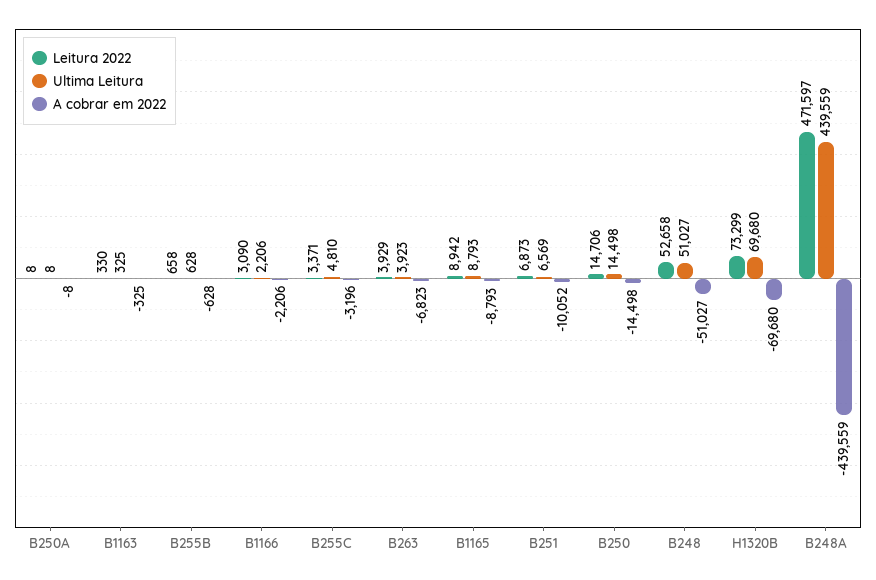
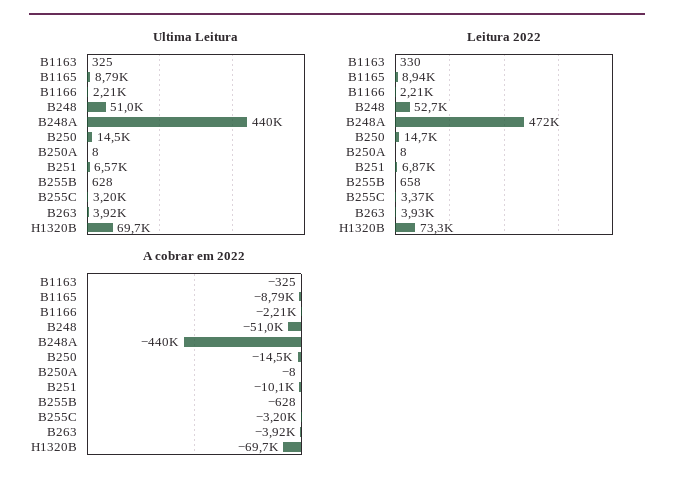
  {
    "Leitura 2022": {
      "B250A": 8,
      "B1163": 330,
      "B255B": 658,
-     "B1166": 3090,
+     "B1166": 2210,
      "B255C": 3371,
      "B263": 3929,
      "B1165": 8942,
      "B251": 6873,
      "B250": 14706,
      "B248": 52658,
      "H1320B": 73299,
      "B248A": 471597
    },
    "Ultima Leitura": {
      "B250A": 8,
      "B1163": 325,
      "B255B": 628,
      "B1166": 2206,
-     "B255C": 4810,
+     "B255C": 3200,
      "B263": 3923,
      "B1165": 8793,
      "B251": 6569,
      "B250": 14498,
      "B248": 51027,
      "H1320B": 69680,
      "B248A": 439559
    },
    "A cobrar em 2022": {
      "B250A": -8,
      "B1163": -325,
      "B255B": -628,
      "B1166": -2206,
      "B255C": -3196,
-     "B263": -6823,
+     "B263": -3920,
      "B1165": -8793,
      "B251": -10052,
      "B250": -14498,
      "B248": -51027,
      "H1320B": -69680,
      "B248A": -439559
    }
  }

